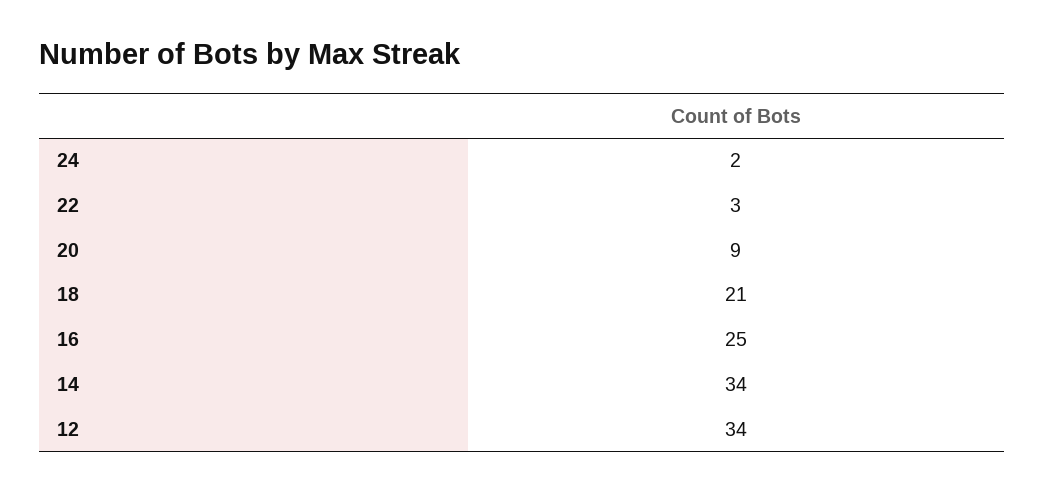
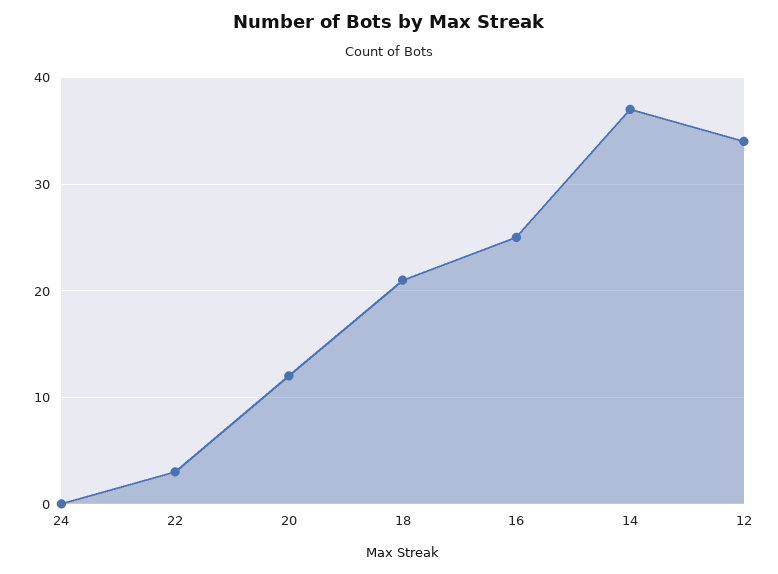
  {
-   "24": 2,
+   "24": 0,
    "22": 3,
-   "20": 9,
+   "20": 12,
    "18": 21,
    "16": 25,
-   "14": 34,
+   "14": 37,
    "12": 34
  }

